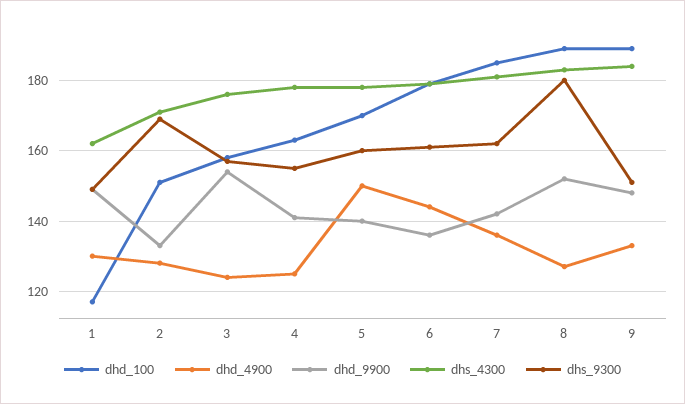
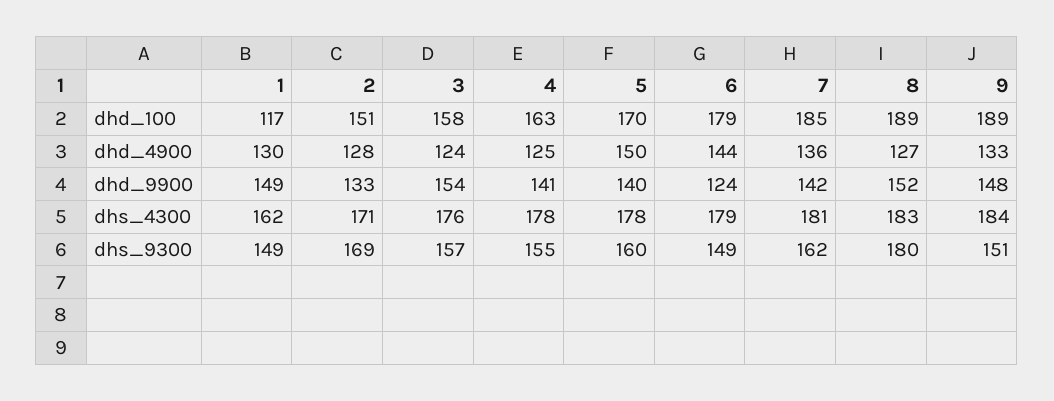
  {
    "dhd_100": {
      "1": 117,
      "2": 151,
      "3": 158,
      "4": 163,
      "5": 170,
      "6": 179,
      "7": 185,
      "8": 189,
      "9": 189
    },
    "dhd_4900": {
      "1": 130,
      "2": 128,
      "3": 124,
      "4": 125,
      "5": 150,
      "6": 144,
      "7": 136,
      "8": 127,
      "9": 133
    },
    "dhd_9900": {
      "1": 149,
      "2": 133,
      "3": 154,
      "4": 141,
      "5": 140,
-     "6": 135,
+     "6": 124,
      "7": 142,
      "8": 152,
      "9": 148
    },
    "dhs_4300": {
      "1": 162,
      "2": 171,
      "3": 176,
      "4": 178,
      "5": 178,
      "6": 179,
      "7": 181,
      "8": 183,
      "9": 184
    },
    "dhs_9300": {
      "1": 149,
      "2": 169,
      "3": 157,
      "4": 155,
      "5": 160,
-     "6": 160,
+     "6": 149,
      "7": 162,
      "8": 180,
      "9": 151
    }
  }

